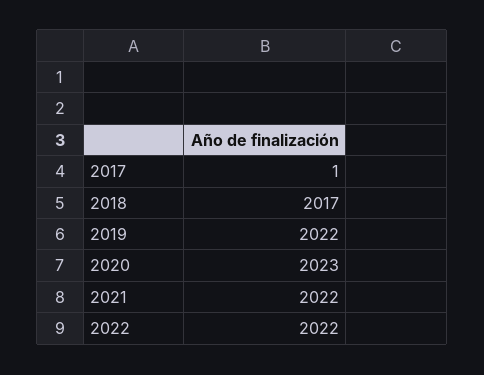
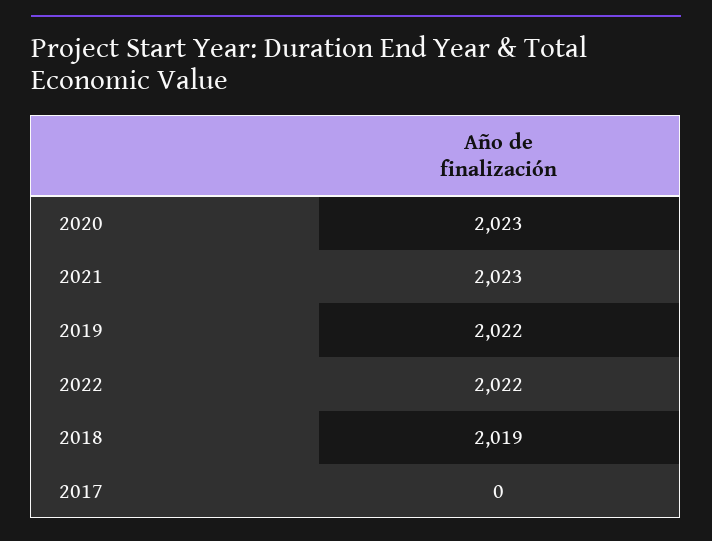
  {
-   "2017": 1,
+   "2017": 0,
-   "2018": 2017,
+   "2018": 2019,
    "2019": 2022,
    "2020": 2023,
-   "2021": 2022,
+   "2021": 2023,
    "2022": 2022
  }

